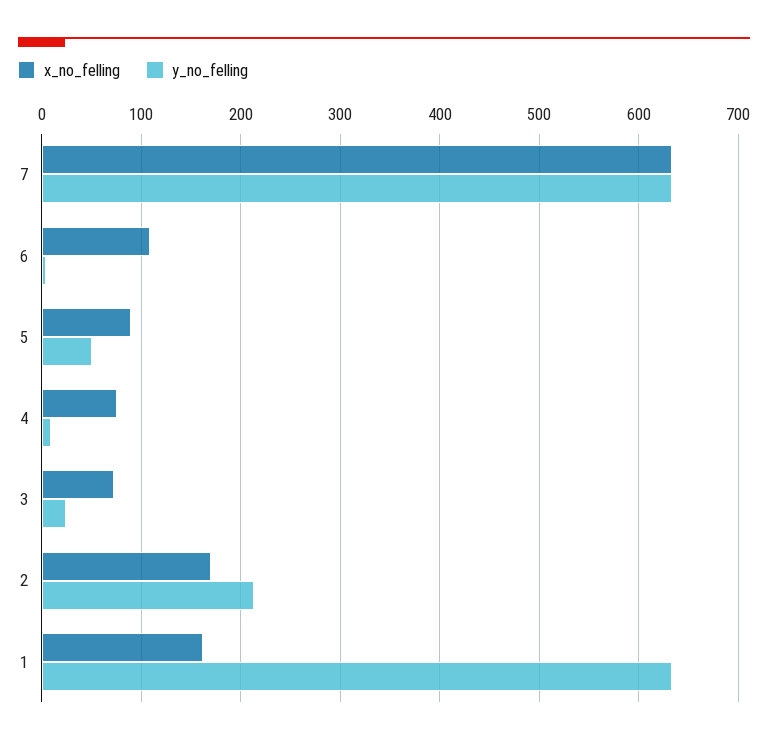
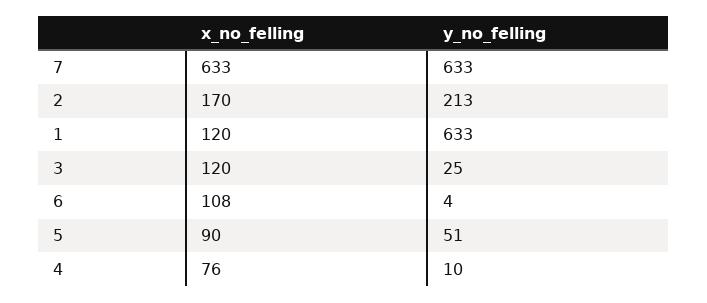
  {
    "x_no_felling": {
      "7": 633,
      "6": 108,
      "5": 90,
      "4": 76,
-     "3": 70,
+     "3": 120,
      "2": 170,
-     "1": 160
+     "1": 120
    },
    "y_no_felling": {
      "7": 633,
      "6": 4,
      "5": 51,
      "4": 10,
      "3": 25,
      "2": 213,
      "1": 633
    }
  }

